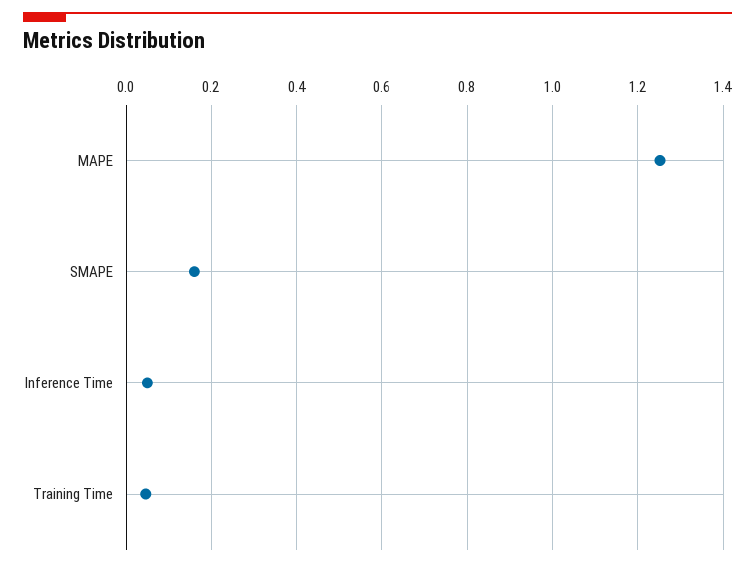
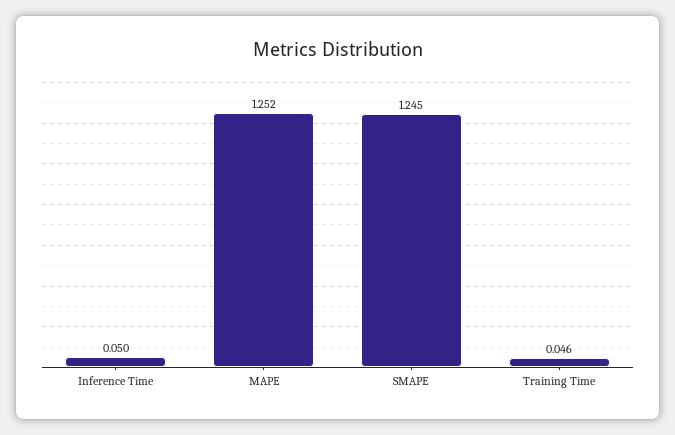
  {
    "MAPE": 1.252,
-   "SMAPE": 0.16,
+   "SMAPE": 1.245,
    "Inference Time": 0.05,
    "Training Time": 0.046
  }

